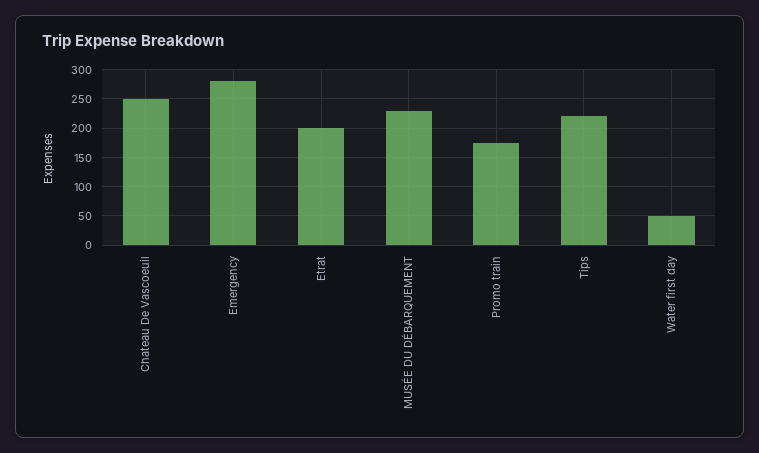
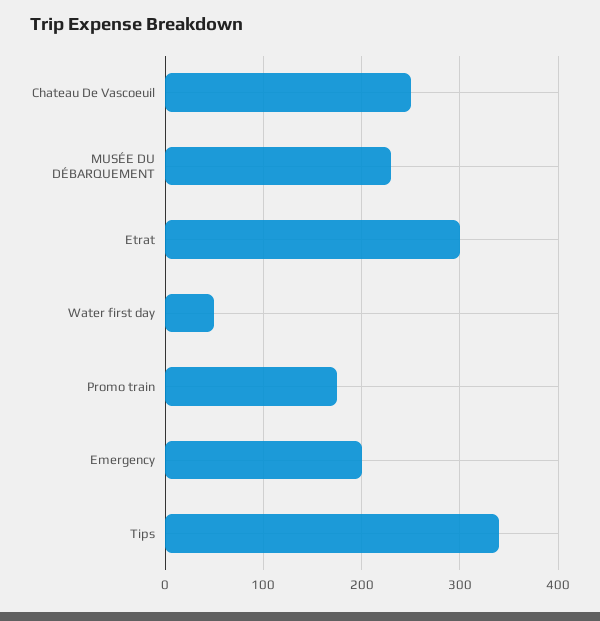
  {
    "Chateau De Vascoeuil": 250,
-   "Emergency": 275,
+   "Emergency": 200,
-   "Etrat": 200,
+   "Etrat": 300,
    "MUSÉE DU DÉBARQUEMENT": 230,
    "Promo train": 180,
-   "Tips": 225,
+   "Tips": 340,
    "Water first day": 50
  }

